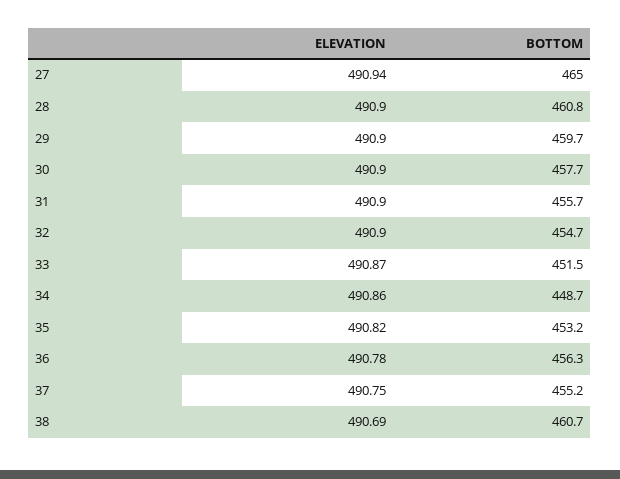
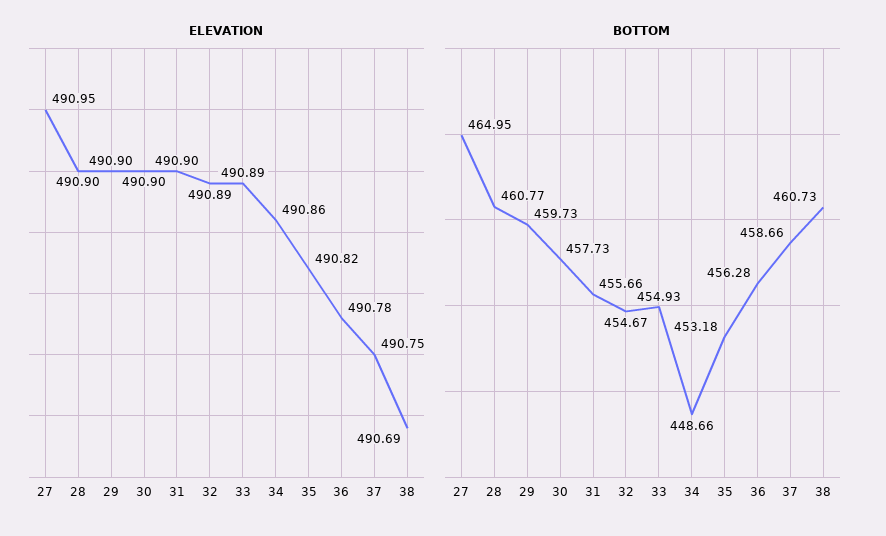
  {
    "ELEVATION": {
-     "27": 490.94,
+     "27": 490.95,
      "28": 490.9,
      "29": 490.9,
      "30": 490.9,
      "31": 490.9,
-     "32": 490.9,
+     "32": 490.89,
-     "33": 490.87,
+     "33": 490.89,
      "34": 490.86,
      "35": 490.82,
      "36": 490.78,
      "37": 490.75,
      "38": 490.69
    },
    "BOTTOM": {
      "27": 464.95,
      "28": 460.77,
      "29": 459.73,
      "30": 457.73,
      "31": 455.66,
      "32": 454.67,
-     "33": 451.5,
+     "33": 454.93,
      "34": 448.66,
      "35": 453.18,
      "36": 456.28,
-     "37": 455.2,
+     "37": 458.66,
      "38": 460.73
    }
  }

